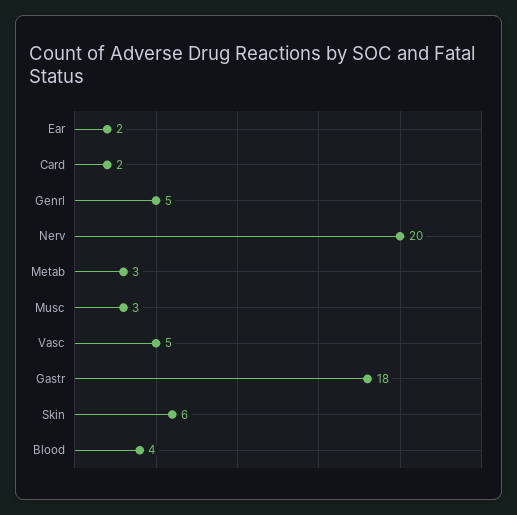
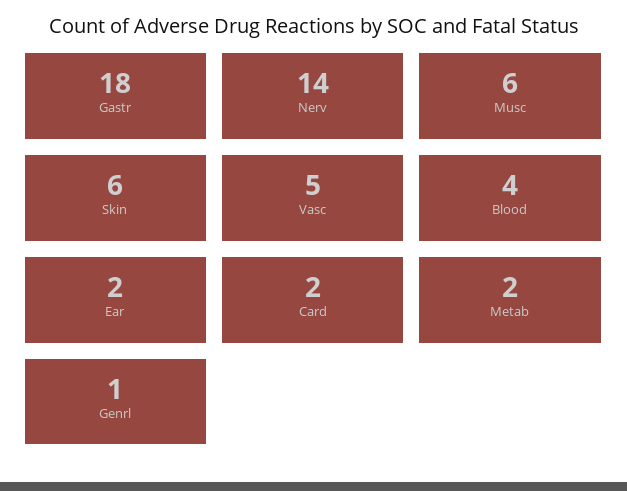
  {
    "Ear": 2,
    "Card": 2,
-   "Genrl": 5,
+   "Genrl": 1,
-   "Nerv": 20,
+   "Nerv": 14,
-   "Metab": 3,
+   "Metab": 2,
-   "Musc": 3,
+   "Musc": 6,
    "Vasc": 5,
    "Gastr": 18,
    "Skin": 6,
    "Blood": 4
  }

